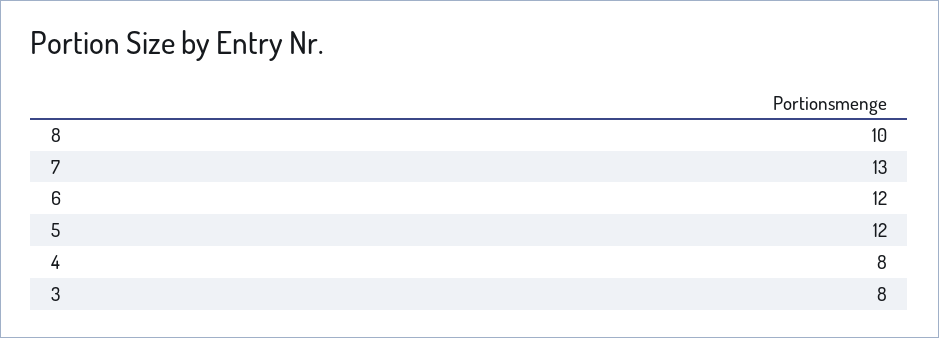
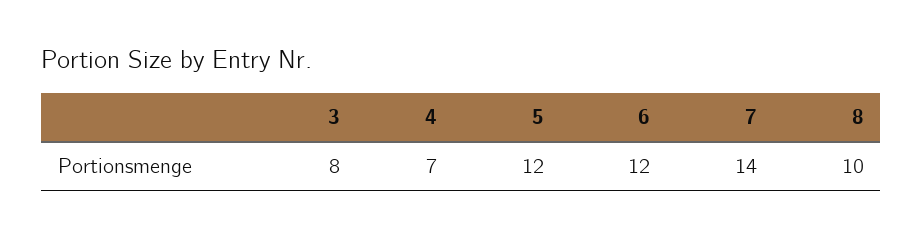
  {
    "8": 10,
-   "7": 13,
+   "7": 14,
    "6": 12,
    "5": 12,
-   "4": 8,
+   "4": 7,
    "3": 8
  }

